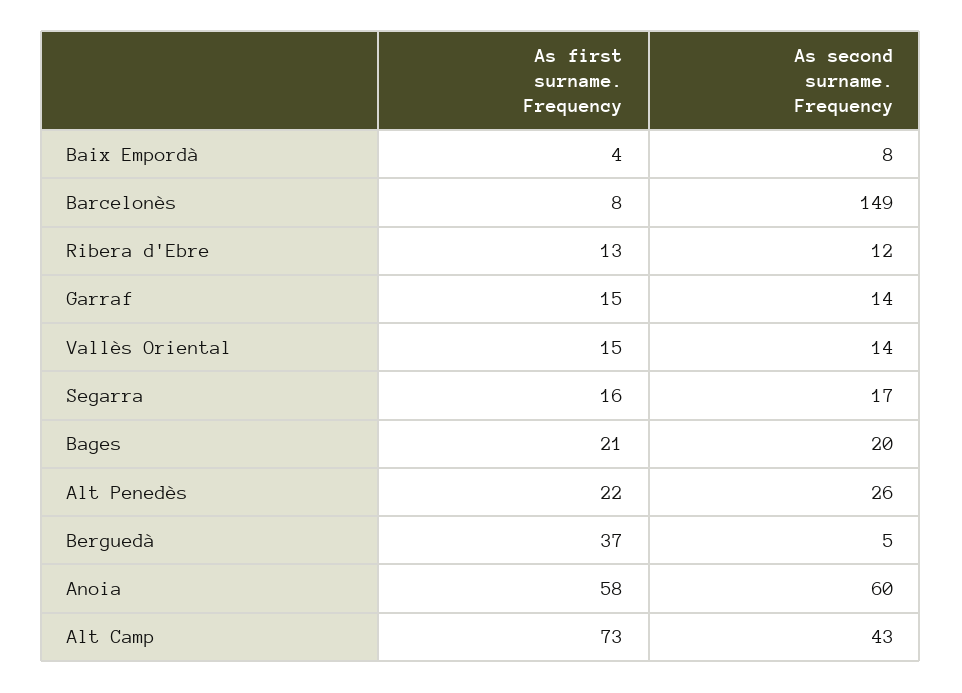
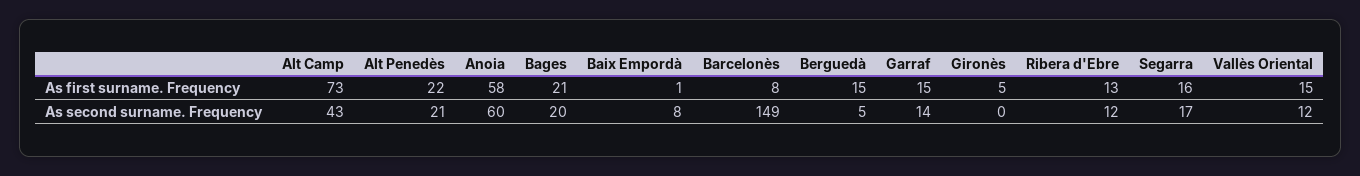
  {
    "As first surname. Frequency": {
-     "Baix Empordà": 4,
+     "Baix Empordà": 1,
      "Barcelonès": 8,
      "Ribera d'Ebre": 13,
      "Garraf": 15,
      "Vallès Oriental": 15,
      "Segarra": 16,
      "Bages": 21,
      "Alt Penedès": 22,
-     "Berguedà": 37,
+     "Berguedà": 15,
      "Anoia": 58,
-     "Alt Camp": 73
+     "Alt Camp": 73,
+     "Gironès": 5
    },
    "As second surname. Frequency": {
      "Baix Empordà": 8,
      "Barcelonès": 149,
      "Ribera d'Ebre": 12,
      "Garraf": 14,
-     "Vallès Oriental": 14,
+     "Vallès Oriental": 12,
      "Segarra": 17,
      "Bages": 20,
-     "Alt Penedès": 26,
+     "Alt Penedès": 21,
      "Berguedà": 5,
      "Anoia": 60,
-     "Alt Camp": 43
+     "Alt Camp": 43,
+     "Gironès": 0
    }
  }

